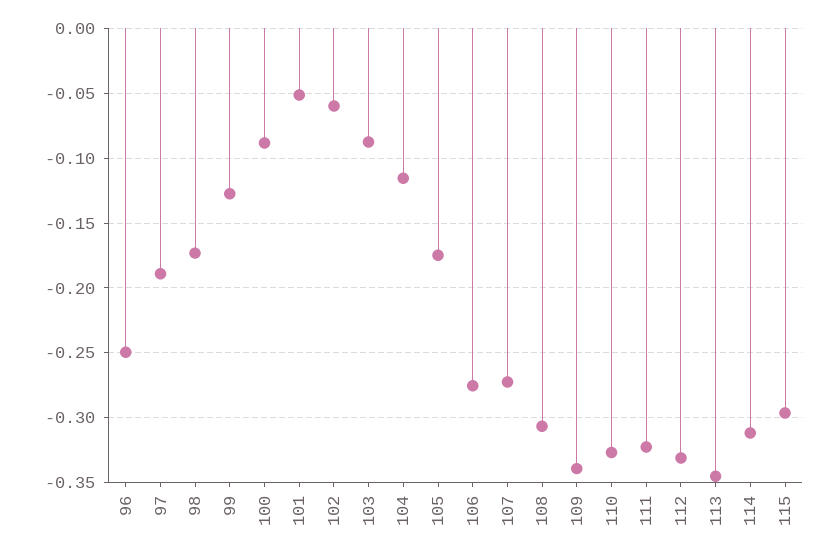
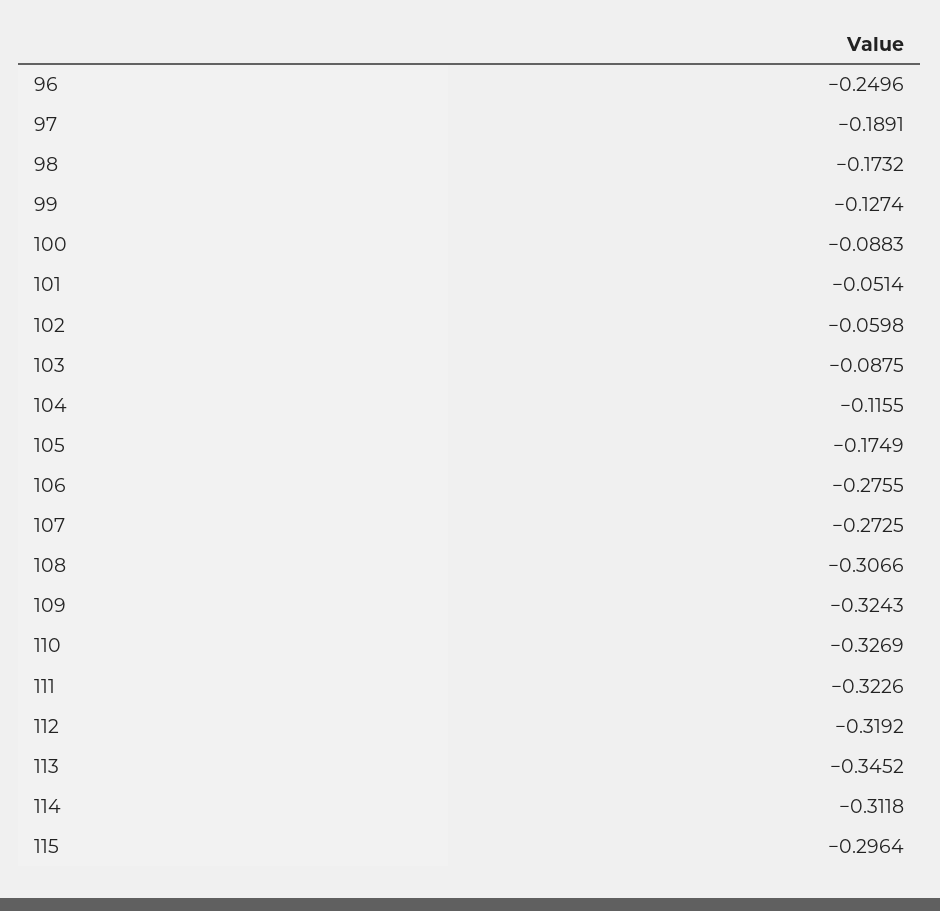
  {
    "96": -0.2496,
    "97": -0.1891,
    "98": -0.1732,
    "99": -0.1274,
    "100": -0.0883,
    "101": -0.0514,
    "102": -0.0598,
    "103": -0.0875,
    "104": -0.1155,
    "105": -0.1749,
    "106": -0.2755,
    "107": -0.2725,
    "108": -0.3066,
-   "109": -0.34,
+   "109": -0.3243,
    "110": -0.3269,
    "111": -0.3226,
-   "112": -0.33,
+   "112": -0.3192,
    "113": -0.3452,
    "114": -0.3118,
    "115": -0.2964
  }

